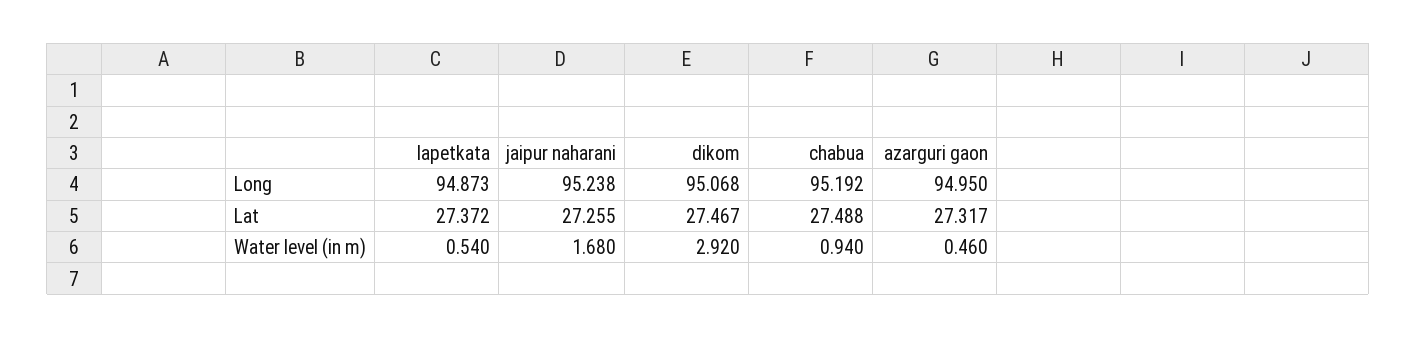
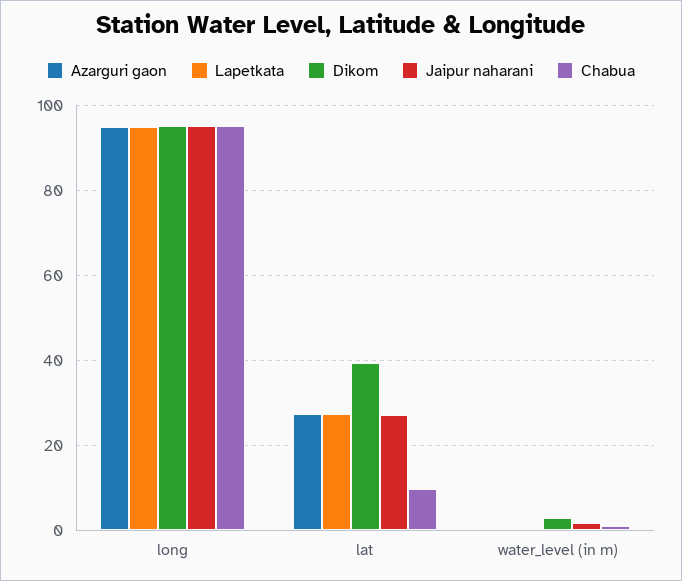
  {
    "lapetkata": {
      "Long": 94.873,
      "Lat": 27.372,
      "Water level (in m)": 0.54
    },
    "jaipur naharani": {
      "Long": 95.238,
      "Lat": 27.255,
      "Water level (in m)": 1.68
    },
    "dikom": {
      "Long": 95.068,
-     "Lat": 27.467,
+     "Lat": 40,
      "Water level (in m)": 2.92
    },
    "chabua": {
      "Long": 95.192,
-     "Lat": 27.488,
+     "Lat": 10,
      "Water level (in m)": 0.94
    },
    "azarguri gaon": {
      "Long": 94.95,
      "Lat": 27.317,
      "Water level (in m)": 0.46
    }
  }

